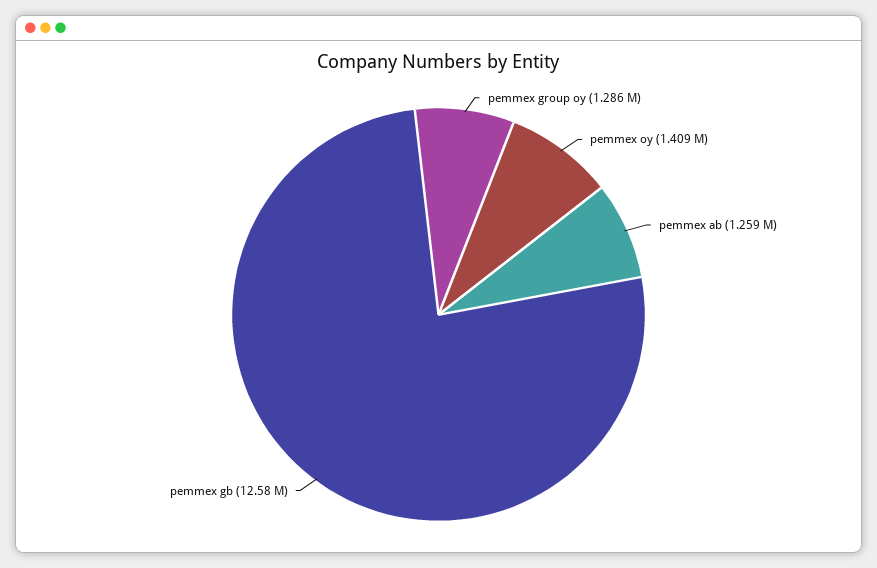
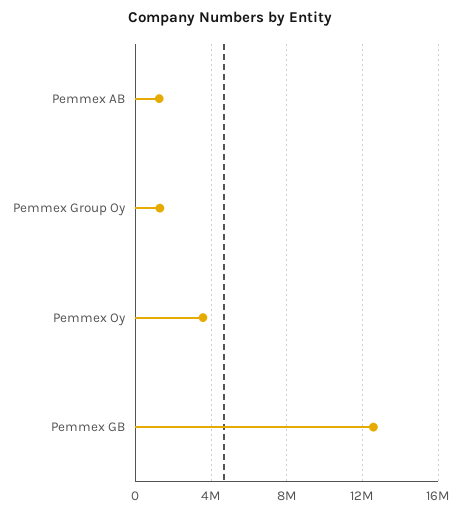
  {
    "pemmex group oy": 1286000,
-   "pemmex oy": 1409000,
+   "pemmex oy": 3500000,
    "pemmex ab": 1259000,
    "pemmex gb": 12580000
  }

